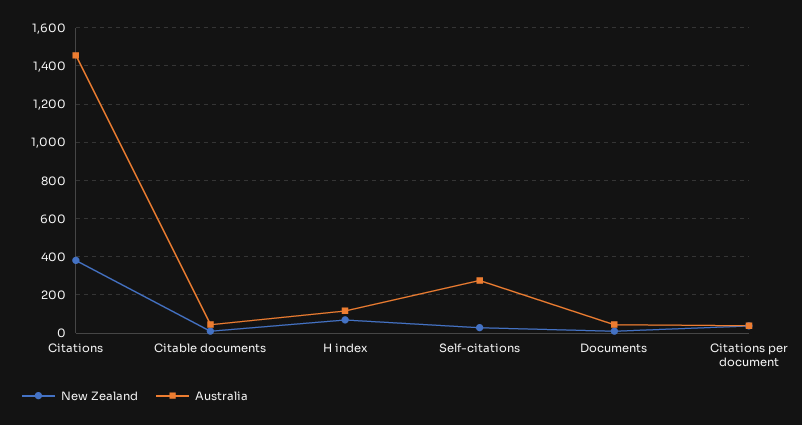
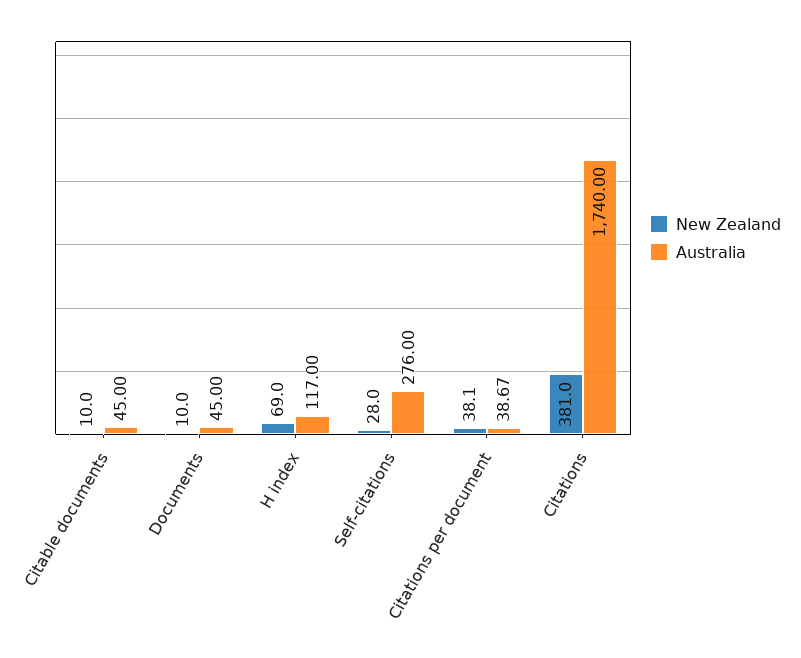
  {
    "New Zealand": {
      "Citations": 381,
      "Citable documents": 10,
      "H index": 69,
      "Self-citations": 28,
      "Documents": 10,
      "Citations per document": 38.1
    },
    "Australia": {
-     "Citations": 1450,
+     "Citations": 1740,
      "Citable documents": 45,
      "H index": 117,
      "Self-citations": 276,
      "Documents": 45,
      "Citations per document": 38.67
    }
  }

